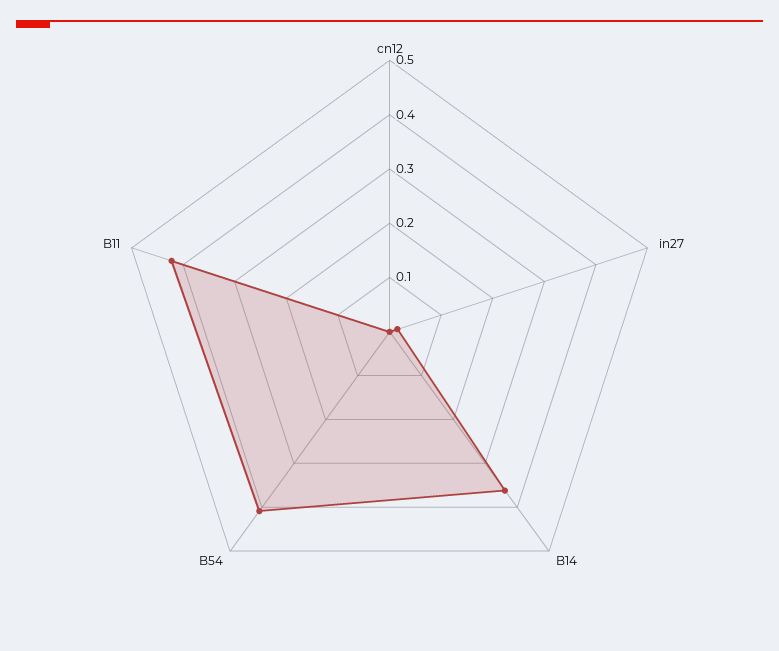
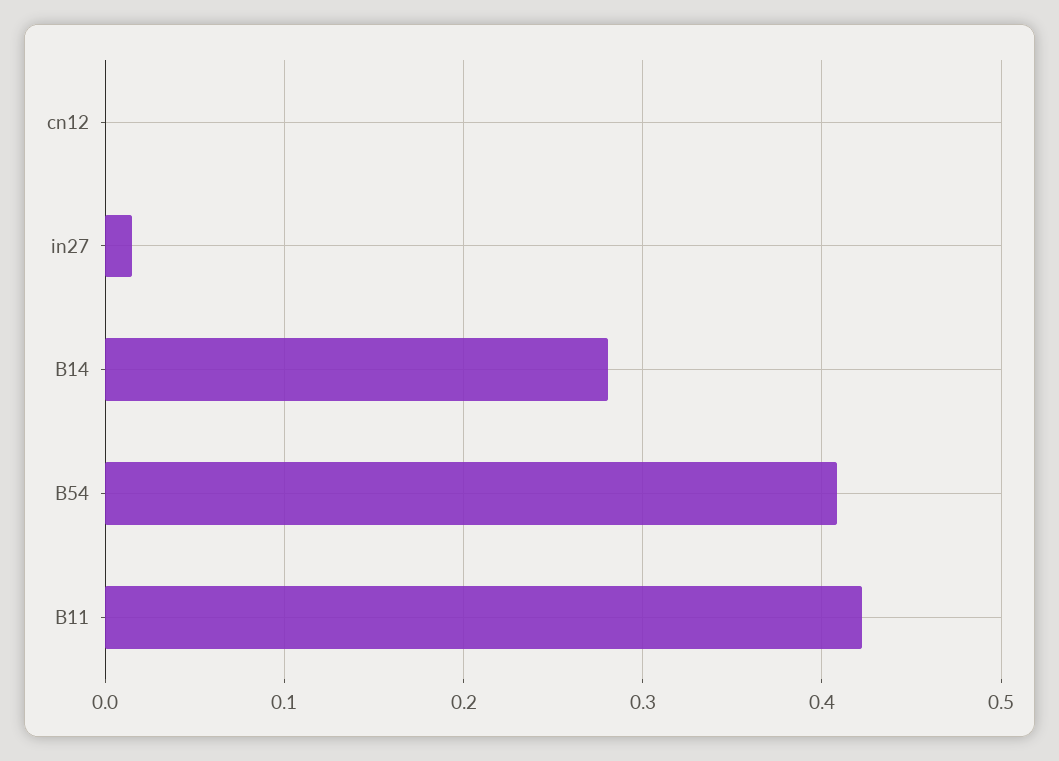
  {
    "cn12": 0,
    "in27": 0.02,
-   "B14": 0.36,
+   "B14": 0.28,
    "B54": 0.41,
    "B11": 0.42
  }

